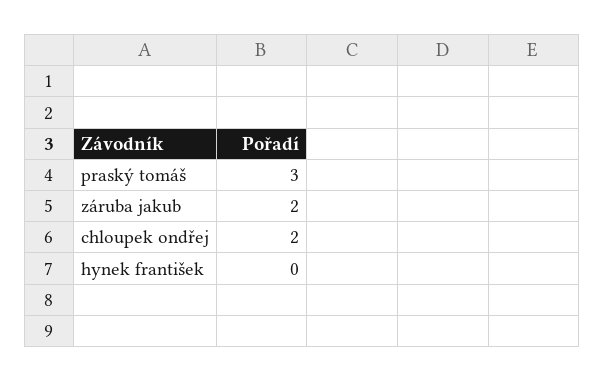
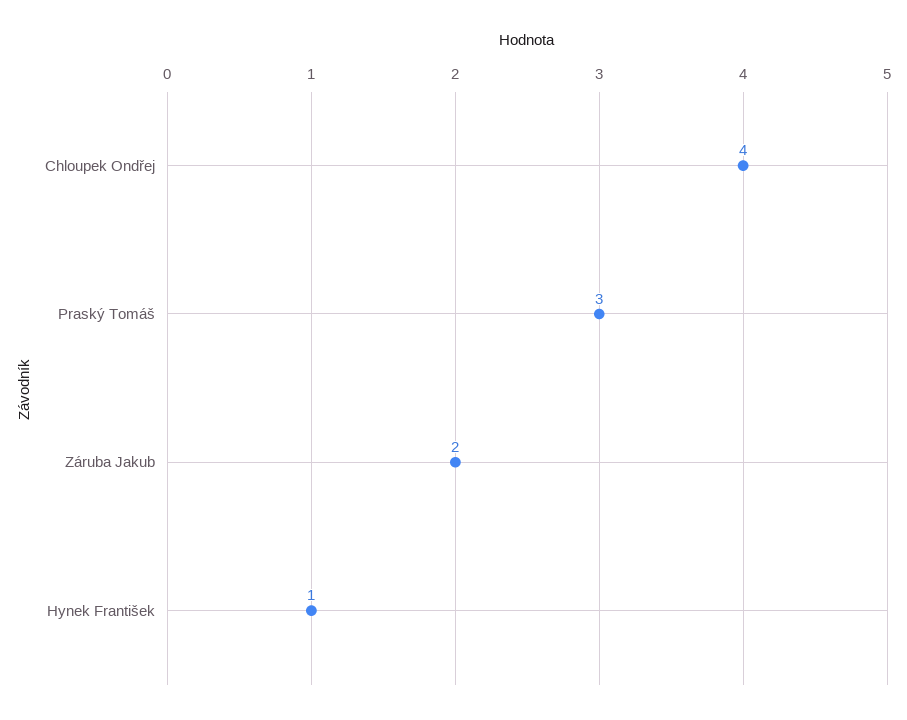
  {
    "praský tomáš": 3,
    "záruba jakub": 2,
-   "chloupek ondřej": 2,
+   "chloupek ondřej": 4,
-   "hynek františek": 0
+   "hynek františek": 1
  }

